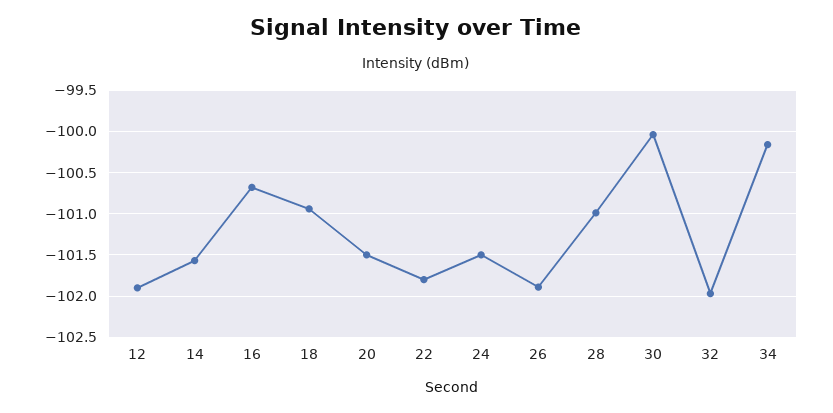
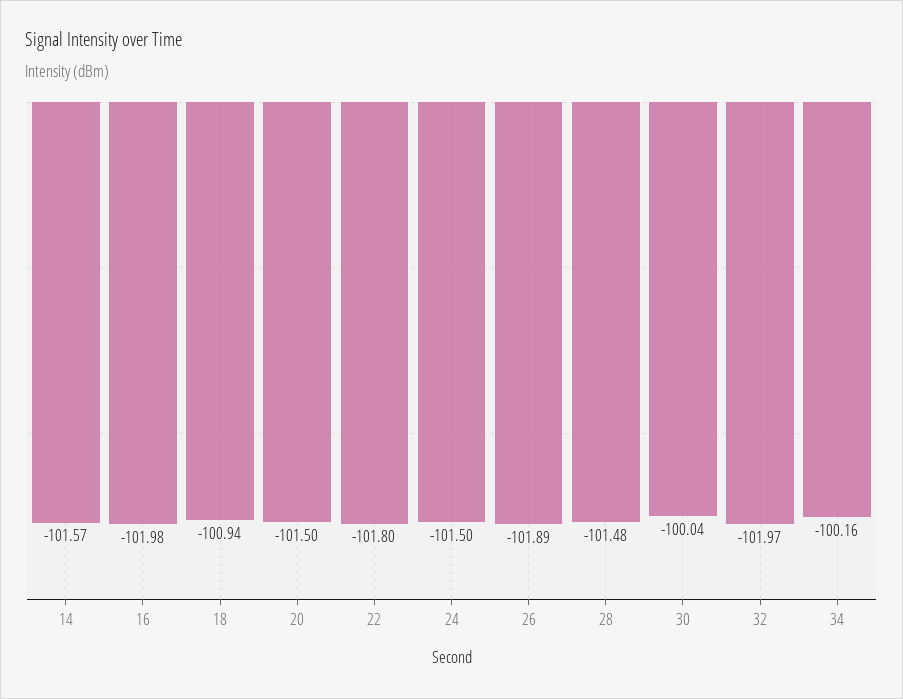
  {
-   "12": -101.9,
    "14": -101.57,
-   "16": -100.7,
+   "16": -101.98,
    "18": -100.94,
    "20": -101.5,
    "22": -101.8,
    "24": -101.5,
    "26": -101.89,
-   "28": -101,
+   "28": -101.48,
    "30": -100.04,
    "32": -101.97,
    "34": -100.16
  }

